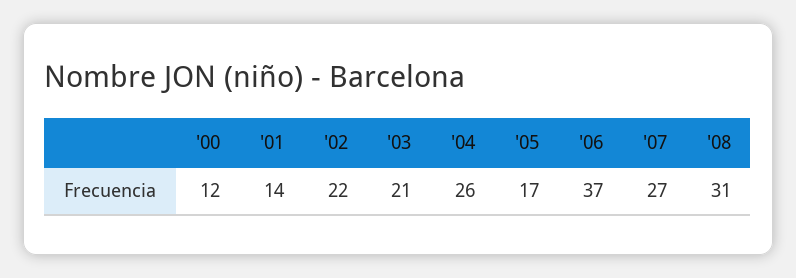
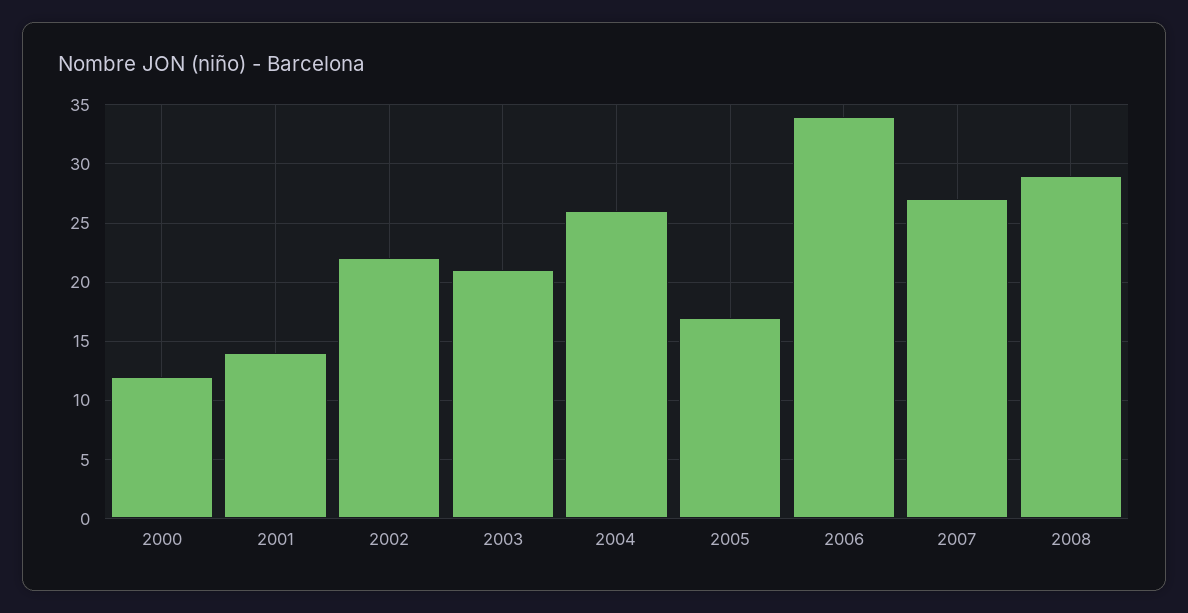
  {
    "'00": 12,
    "'01": 14,
    "'02": 22,
    "'03": 21,
    "'04": 26,
    "'05": 17,
-   "'06": 37,
+   "'06": 34,
    "'07": 27,
-   "'08": 31
+   "'08": 29
  }

